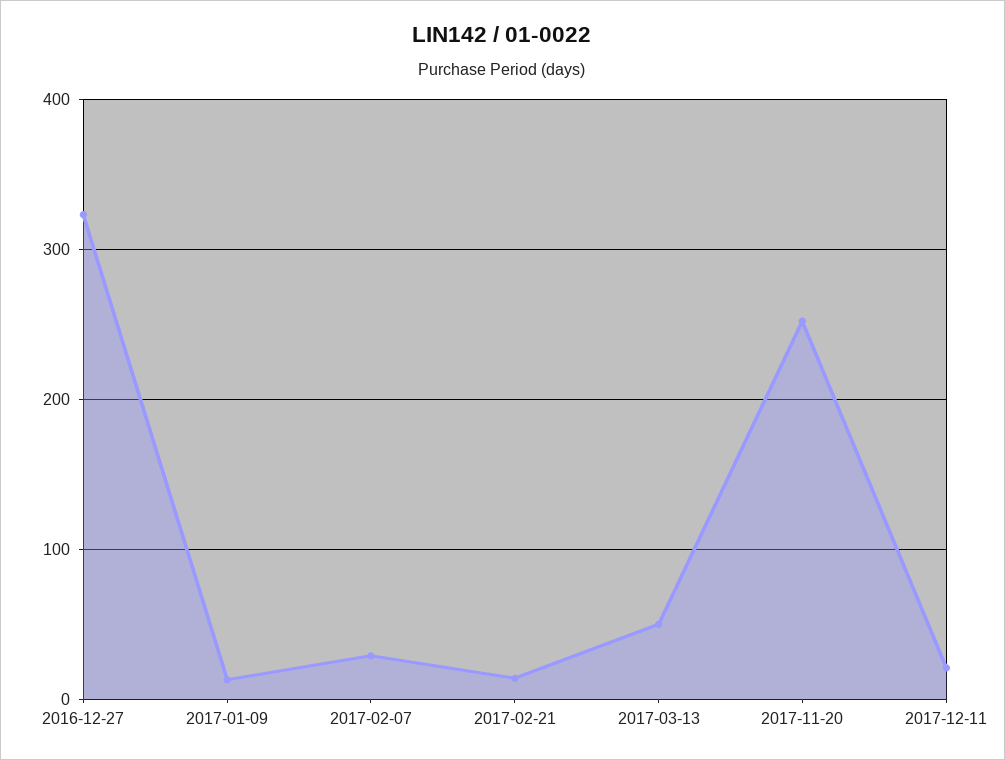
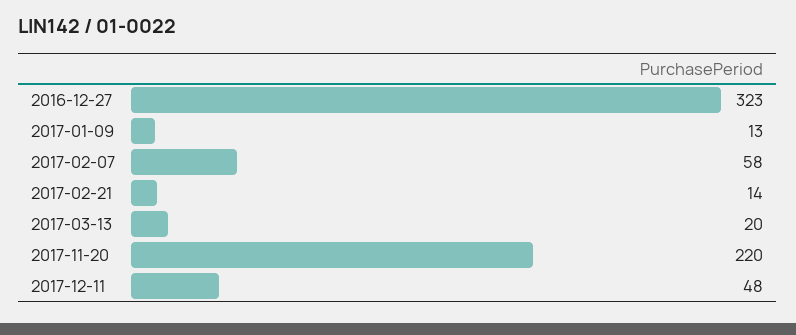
  {
    "2016-12-27": 323,
    "2017-01-09": 13,
-   "2017-02-07": 30,
+   "2017-02-07": 58,
    "2017-02-21": 14,
-   "2017-03-13": 50,
+   "2017-03-13": 20,
-   "2017-11-20": 250,
+   "2017-11-20": 220,
-   "2017-12-11": 20
+   "2017-12-11": 48
  }

